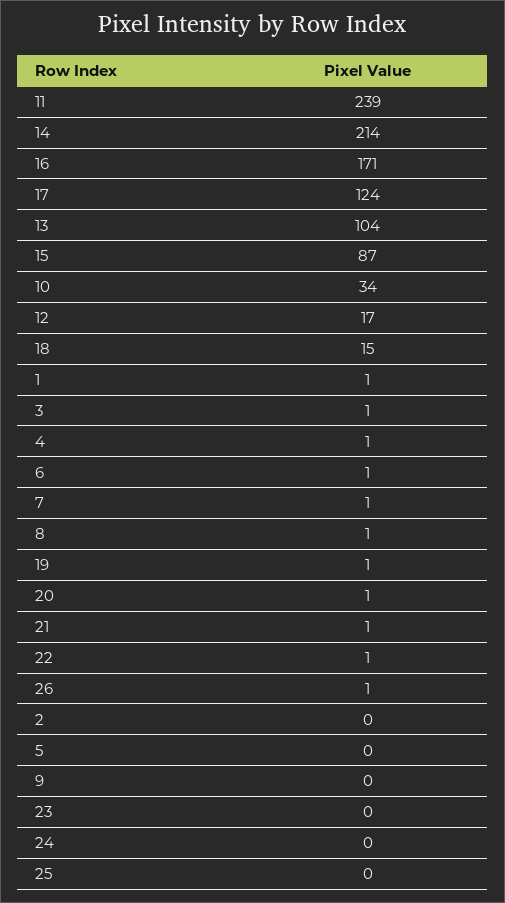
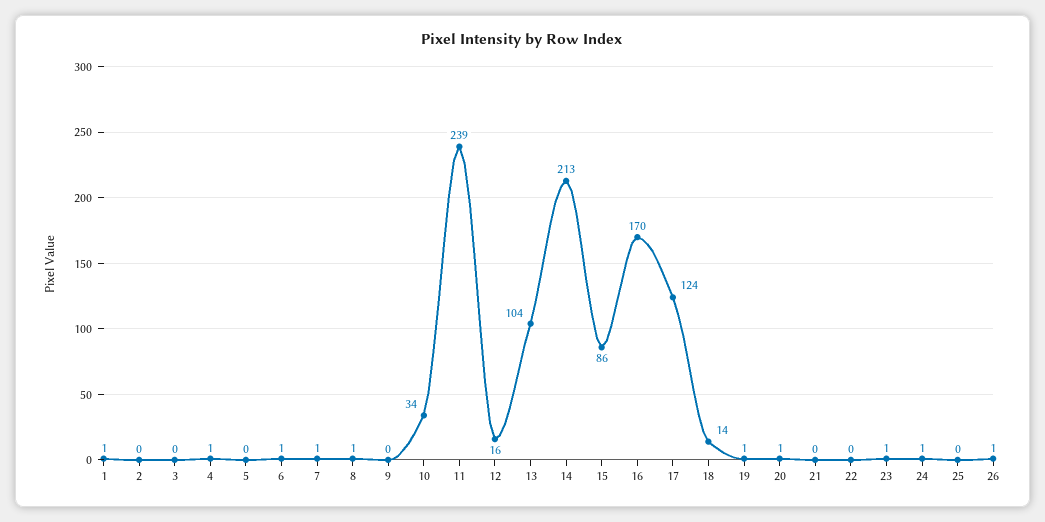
  {
    "11": 239,
-   "14": 214,
+   "14": 213,
-   "16": 171,
+   "16": 170,
    "17": 124,
    "13": 104,
-   "15": 87,
+   "15": 86,
    "10": 34,
-   "12": 17,
+   "12": 16,
-   "18": 15,
+   "18": 14,
    "1": 1,
-   "3": 1,
+   "3": 0,
    "4": 1,
    "6": 1,
    "7": 1,
    "8": 1,
    "19": 1,
    "20": 1,
-   "21": 1,
+   "21": 0,
-   "22": 1,
+   "22": 0,
    "26": 1,
    "2": 0,
    "5": 0,
    "9": 0,
-   "23": 0,
+   "23": 1,
-   "24": 0,
+   "24": 1,
    "25": 0
  }

